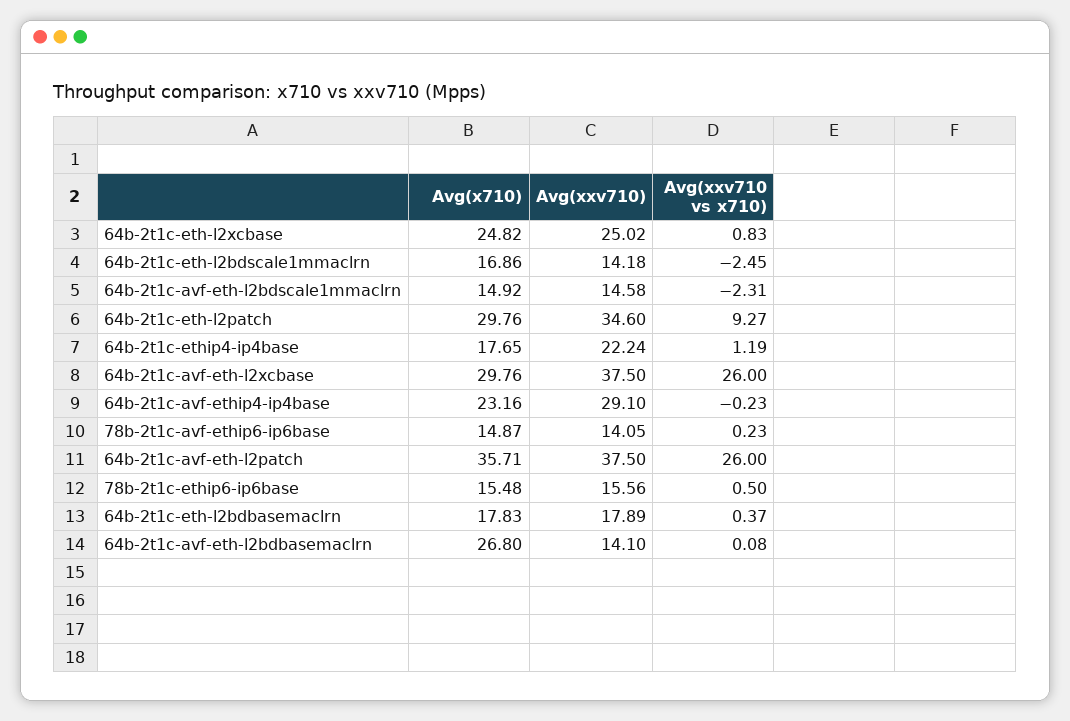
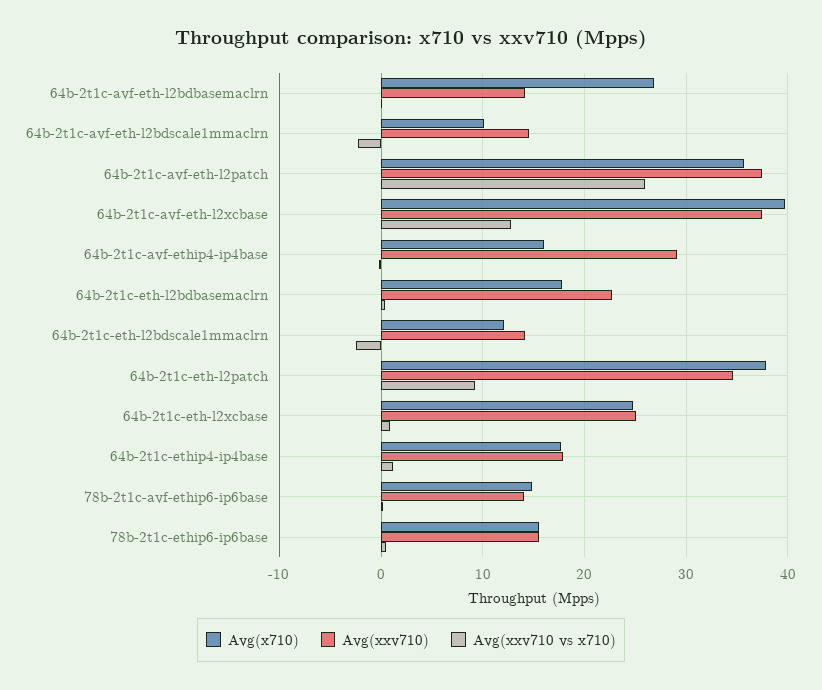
  {
    "Avg(x710)": {
      "64b-2t1c-eth-l2xcbase": 24.82,
-     "64b-2t1c-eth-l2bdscale1mmaclrn": 16.86,
+     "64b-2t1c-eth-l2bdscale1mmaclrn": 12,
-     "64b-2t1c-avf-eth-l2bdscale1mmaclrn": 14.92,
+     "64b-2t1c-avf-eth-l2bdscale1mmaclrn": 10,
-     "64b-2t1c-eth-l2patch": 29.76,
+     "64b-2t1c-eth-l2patch": 38,
      "64b-2t1c-ethip4-ip4base": 17.65,
-     "64b-2t1c-avf-eth-l2xcbase": 29.76,
+     "64b-2t1c-avf-eth-l2xcbase": 40,
-     "64b-2t1c-avf-ethip4-ip4base": 23.16,
+     "64b-2t1c-avf-ethip4-ip4base": 16,
      "78b-2t1c-avf-ethip6-ip6base": 14.87,
      "64b-2t1c-avf-eth-l2patch": 35.71,
      "78b-2t1c-ethip6-ip6base": 15.48,
      "64b-2t1c-eth-l2bdbasemaclrn": 17.83,
      "64b-2t1c-avf-eth-l2bdbasemaclrn": 26.8
    },
    "Avg(xxv710)": {
      "64b-2t1c-eth-l2xcbase": 25.02,
      "64b-2t1c-eth-l2bdscale1mmaclrn": 14.18,
      "64b-2t1c-avf-eth-l2bdscale1mmaclrn": 14.58,
      "64b-2t1c-eth-l2patch": 34.6,
-     "64b-2t1c-ethip4-ip4base": 22.24,
+     "64b-2t1c-ethip4-ip4base": 18,
      "64b-2t1c-avf-eth-l2xcbase": 37.5,
      "64b-2t1c-avf-ethip4-ip4base": 29.1,
      "78b-2t1c-avf-ethip6-ip6base": 14.05,
      "64b-2t1c-avf-eth-l2patch": 37.5,
      "78b-2t1c-ethip6-ip6base": 15.56,
-     "64b-2t1c-eth-l2bdbasemaclrn": 17.89,
+     "64b-2t1c-eth-l2bdbasemaclrn": 23,
      "64b-2t1c-avf-eth-l2bdbasemaclrn": 14.1
    },
    "Avg(xxv710 vs x710)": {
      "64b-2t1c-eth-l2xcbase": 0.83,
      "64b-2t1c-eth-l2bdscale1mmaclrn": -2.45,
      "64b-2t1c-avf-eth-l2bdscale1mmaclrn": -2.31,
      "64b-2t1c-eth-l2patch": 9.27,
      "64b-2t1c-ethip4-ip4base": 1.19,
-     "64b-2t1c-avf-eth-l2xcbase": 26,
+     "64b-2t1c-avf-eth-l2xcbase": 13,
      "64b-2t1c-avf-ethip4-ip4base": -0.23,
      "78b-2t1c-avf-ethip6-ip6base": 0.23,
      "64b-2t1c-avf-eth-l2patch": 26,
      "78b-2t1c-ethip6-ip6base": 0.5,
      "64b-2t1c-eth-l2bdbasemaclrn": 0.37,
      "64b-2t1c-avf-eth-l2bdbasemaclrn": 0.08
    }
  }

